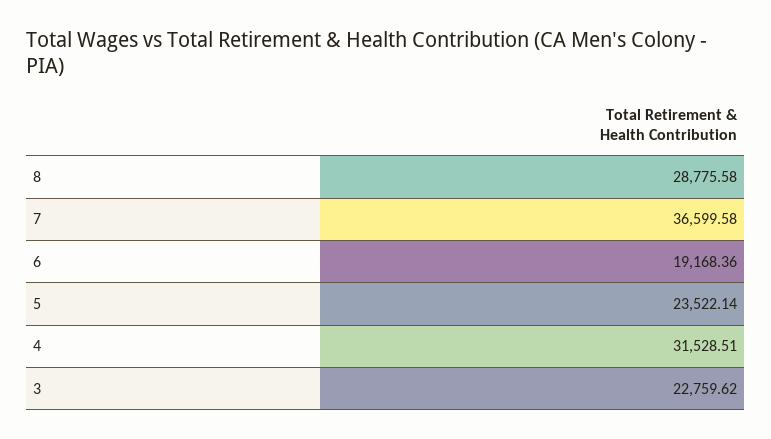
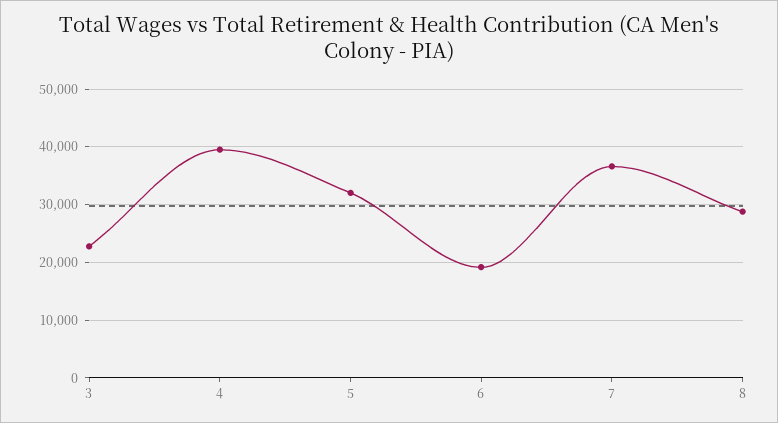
  {
    "8": 28775.58,
    "7": 36599.58,
    "6": 19168.36,
-   "5": 23522.14,
+   "5": 32000,
-   "4": 31528.51,
+   "4": 40000,
    "3": 22759.62
  }

